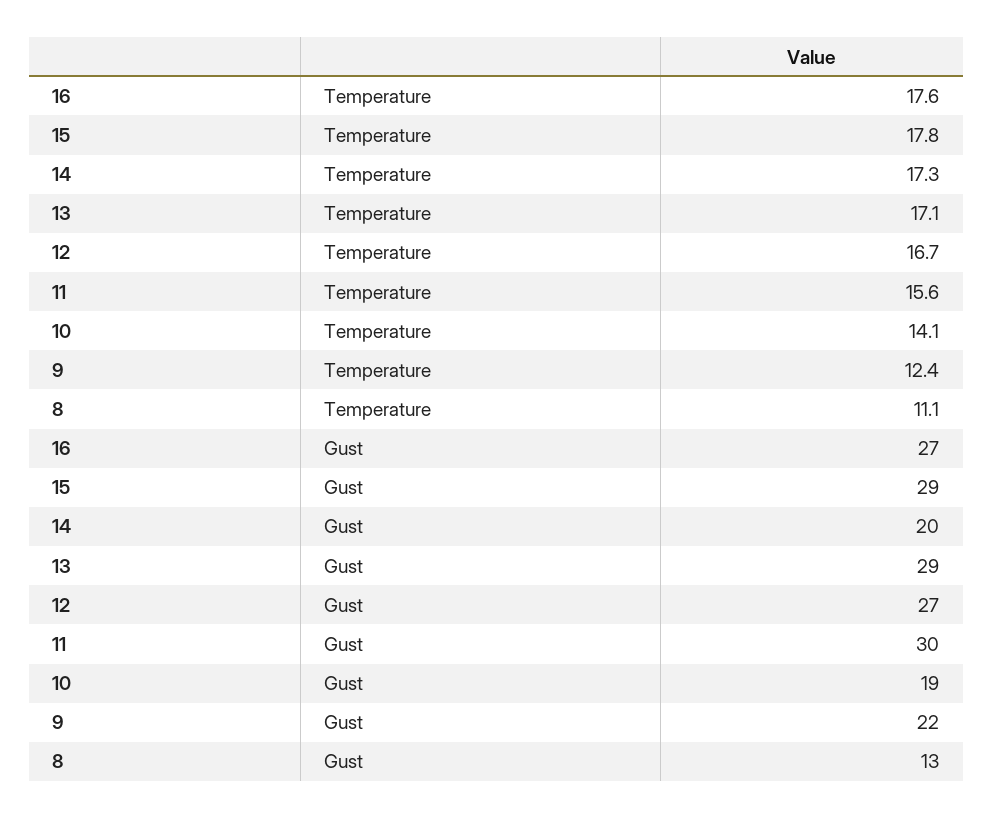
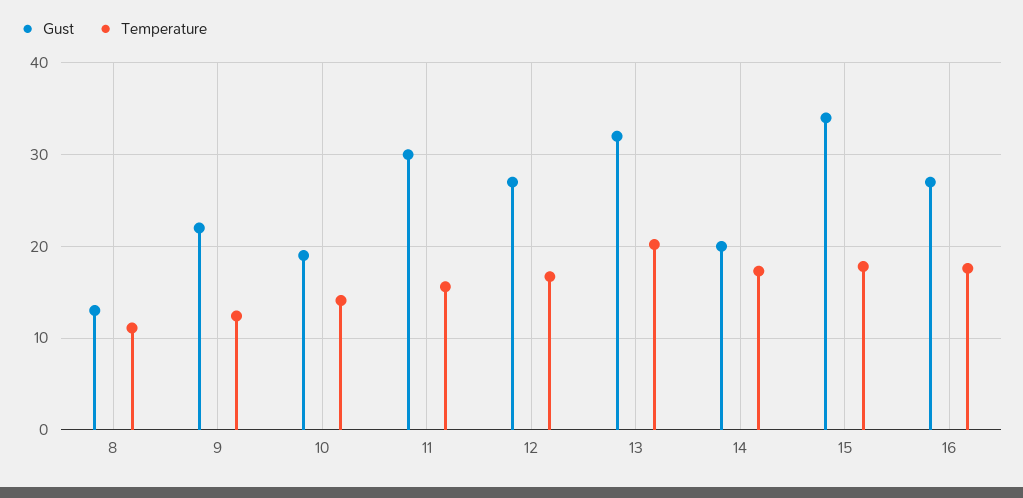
  {
    "Temperature": {
      "16": 17.6,
      "15": 17.8,
      "14": 17.3,
-     "13": 17.1,
+     "13": 20,
      "12": 16.7,
      "11": 15.6,
      "10": 14.1,
      "9": 12.4,
      "8": 11.1
    },
    "Gust": {
      "16": 27,
-     "15": 29,
+     "15": 34,
      "14": 20,
-     "13": 29,
+     "13": 32,
      "12": 27,
      "11": 30,
      "10": 19,
      "9": 22,
      "8": 13
    }
  }

